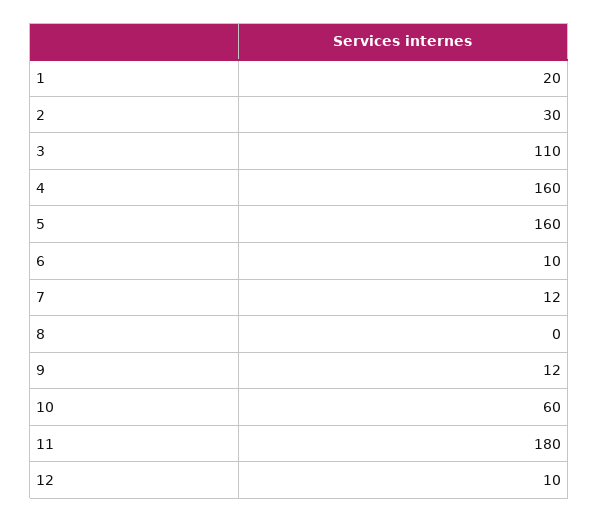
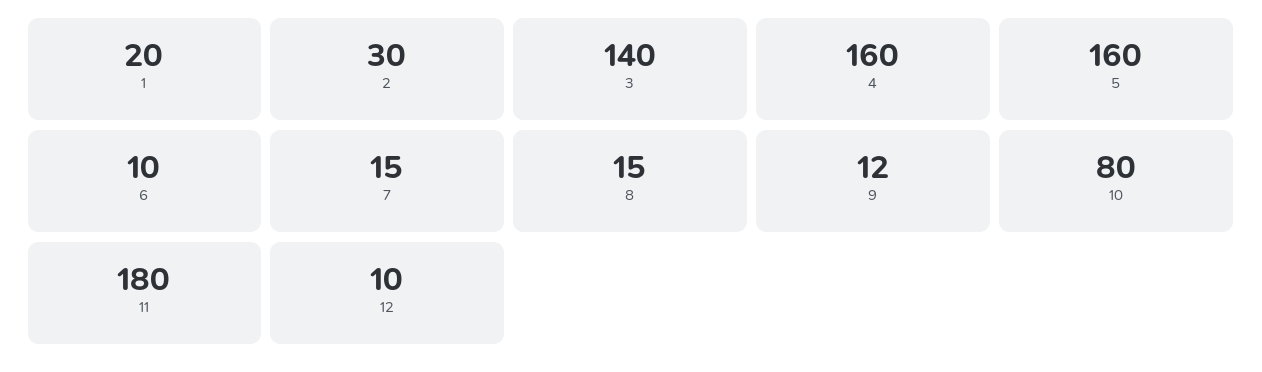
  {
    "1": 20,
    "2": 30,
-   "3": 110,
+   "3": 140,
    "4": 160,
    "5": 160,
    "6": 10,
-   "7": 12,
+   "7": 15,
-   "8": 0,
+   "8": 15,
    "9": 12,
-   "10": 60,
+   "10": 80,
    "11": 180,
    "12": 10
  }

